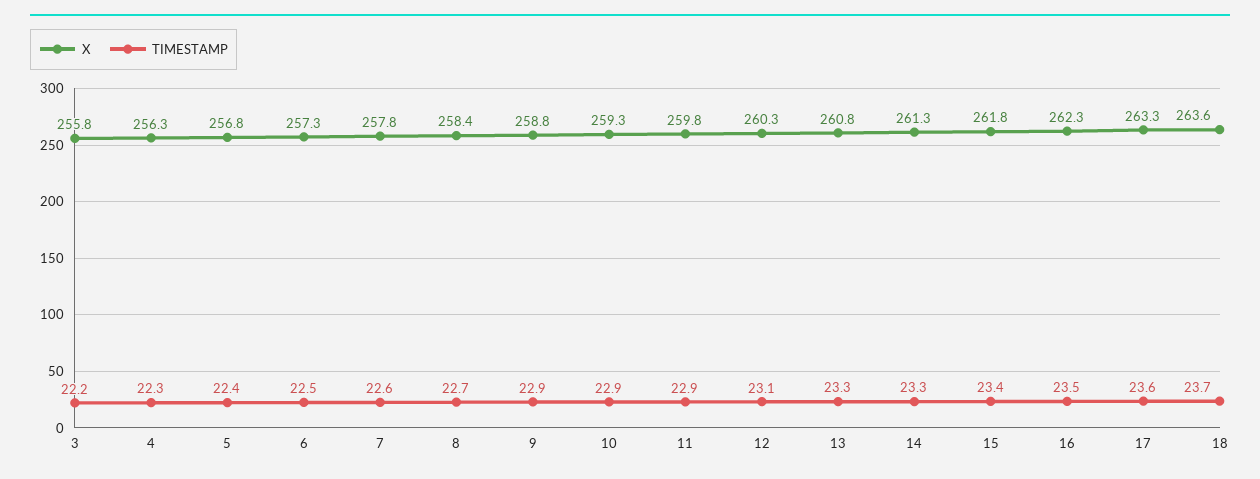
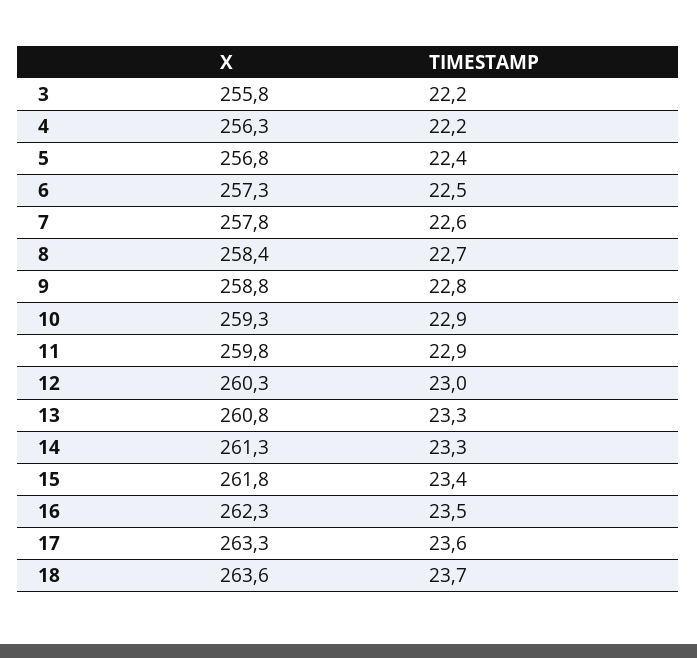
  {
    "X": {
      "3": 255.8,
      "4": 256.3,
      "5": 256.8,
      "6": 257.3,
      "7": 257.8,
      "8": 258.4,
      "9": 258.8,
      "10": 259.3,
      "11": 259.8,
      "12": 260.3,
      "13": 260.8,
      "14": 261.3,
      "15": 261.8,
      "16": 262.3,
      "17": 263.3,
      "18": 263.6
    },
    "TIMESTAMP": {
      "3": 22.2,
-     "4": 22.3,
+     "4": 22.2,
      "5": 22.4,
      "6": 22.5,
      "7": 22.6,
      "8": 22.7,
-     "9": 22.9,
+     "9": 22.8,
      "10": 22.9,
      "11": 22.9,
-     "12": 23.1,
+     "12": 23,
      "13": 23.3,
      "14": 23.3,
      "15": 23.4,
      "16": 23.5,
      "17": 23.6,
      "18": 23.7
    }
  }

